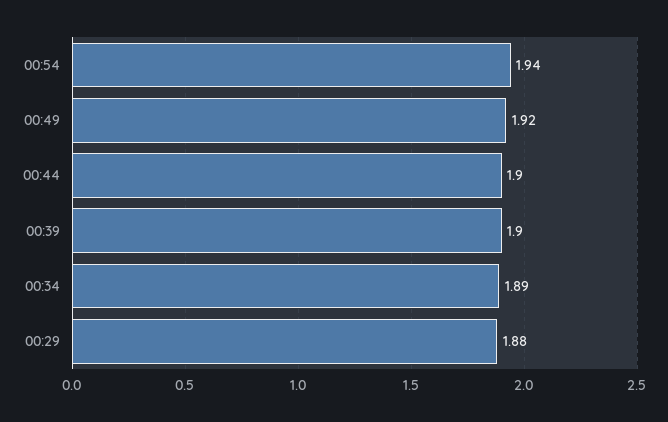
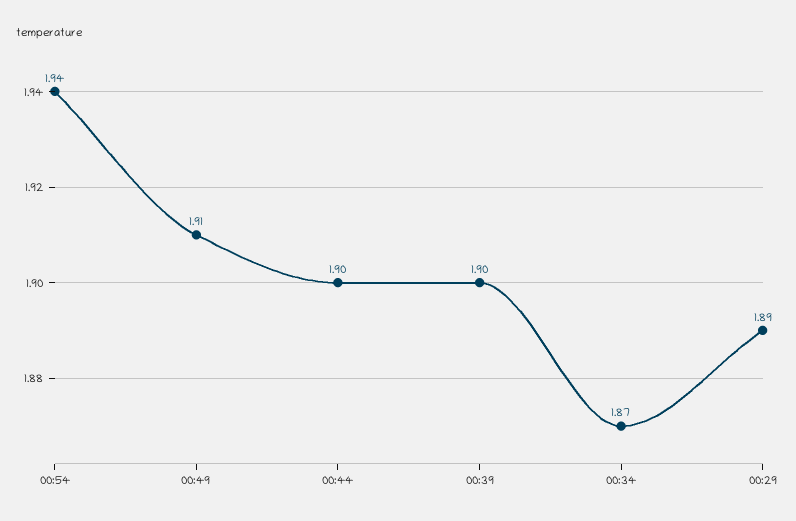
  {
    "00:54": 1.94,
-   "00:49": 1.92,
+   "00:49": 1.91,
    "00:44": 1.9,
    "00:39": 1.9,
-   "00:34": 1.89,
+   "00:34": 1.87,
-   "00:29": 1.88
+   "00:29": 1.89
  }

